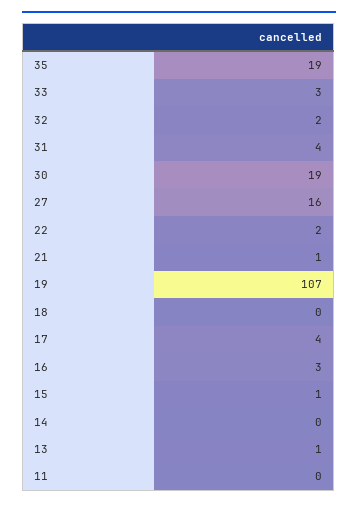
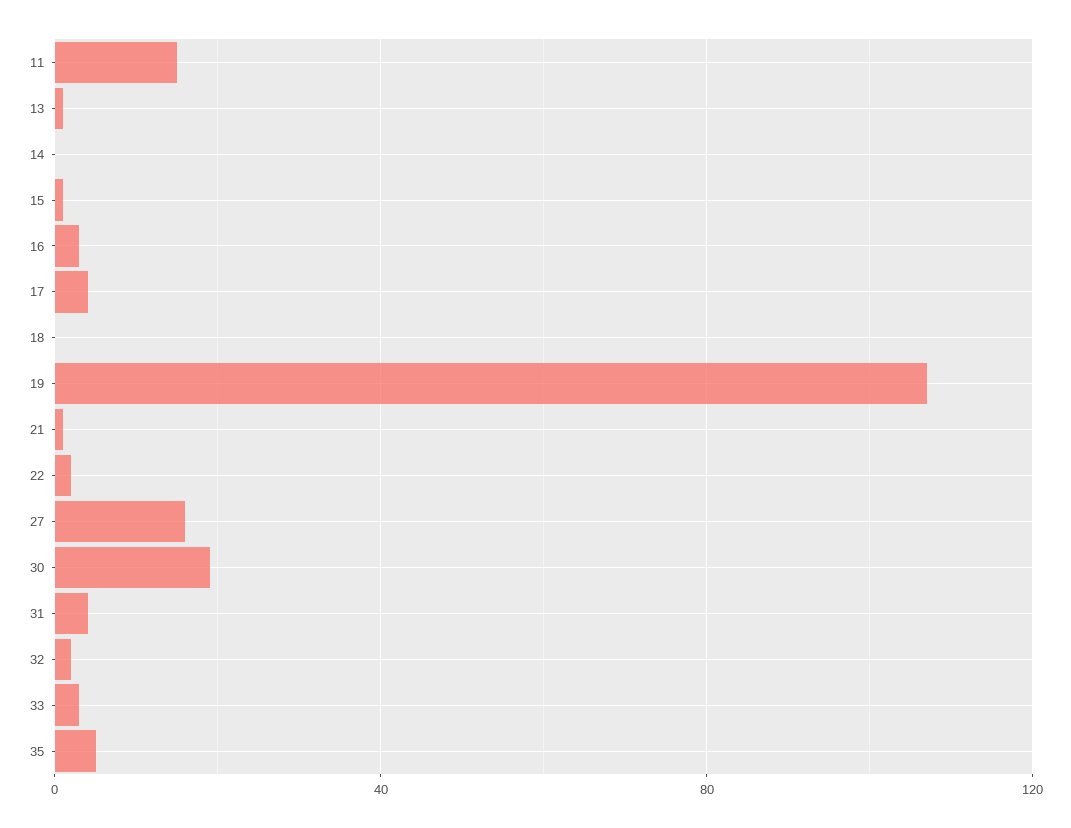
  {
-   "35": 19,
+   "35": 5,
    "33": 3,
    "32": 2,
    "31": 4,
    "30": 19,
    "27": 16,
    "22": 2,
    "21": 1,
    "19": 107,
    "18": 0,
    "17": 4,
    "16": 3,
    "15": 1,
    "14": 0,
    "13": 1,
-   "11": 0
+   "11": 15
  }

